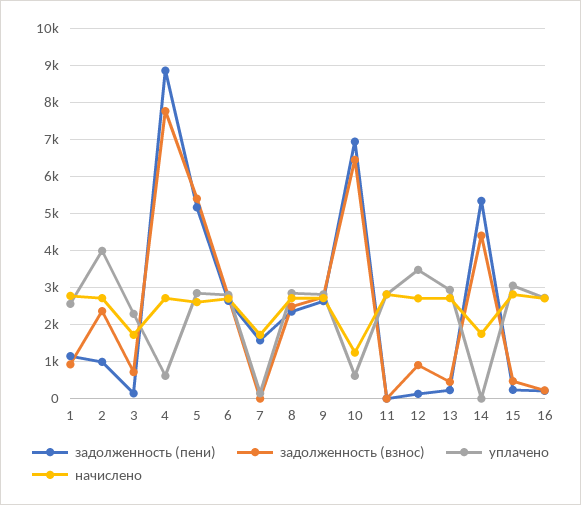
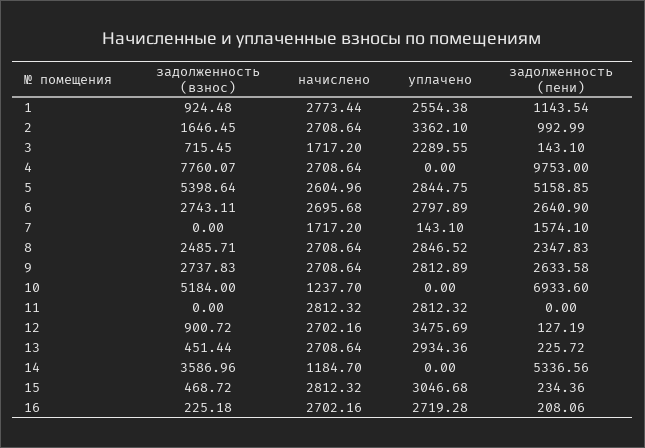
  {
    "задолженность (пени)": {
      "1": 1143.54,
      "2": 992.99,
      "3": 143.1,
-     "4": 8800,
+     "4": 9753,
      "5": 5158.85,
      "6": 2640.9,
      "7": 1574.1,
      "8": 2347.83,
      "9": 2633.58,
      "10": 6933.6,
      "11": 0,
      "12": 127.19,
      "13": 225.72,
      "14": 5336.56,
      "15": 234.36,
      "16": 208.06
    },
    "задолженность (взнос)": {
      "1": 924.48,
-     "2": 2400,
+     "2": 1646.45,
      "3": 715.45,
      "4": 7760.07,
      "5": 5398.64,
      "6": 2743.11,
      "7": 0,
      "8": 2485.71,
      "9": 2737.83,
-     "10": 6400,
+     "10": 5184,
      "11": 0,
      "12": 900.72,
      "13": 451.44,
-     "14": 4400,
+     "14": 3586.96,
      "15": 468.72,
      "16": 225.18
    },
    "уплачено": {
      "1": 2554.38,
-     "2": 4000,
+     "2": 3362.1,
      "3": 2289.55,
-     "4": 600,
+     "4": 0,
      "5": 2844.75,
      "6": 2797.89,
      "7": 143.1,
      "8": 2846.52,
      "9": 2812.89,
-     "10": 600,
+     "10": 0,
      "11": 2812.32,
      "12": 3475.69,
      "13": 2934.36,
      "14": 0,
      "15": 3046.68,
      "16": 2719.28
    },
    "начислено": {
      "1": 2773.44,
      "2": 2708.64,
      "3": 1717.2,
      "4": 2708.64,
      "5": 2604.96,
      "6": 2695.68,
      "7": 1717.2,
      "8": 2708.64,
      "9": 2708.64,
      "10": 1237.7,
      "11": 2812.32,
      "12": 2702.16,
      "13": 2708.64,
-     "14": 1800,
+     "14": 1184.7,
      "15": 2812.32,
      "16": 2702.16
    }
  }

